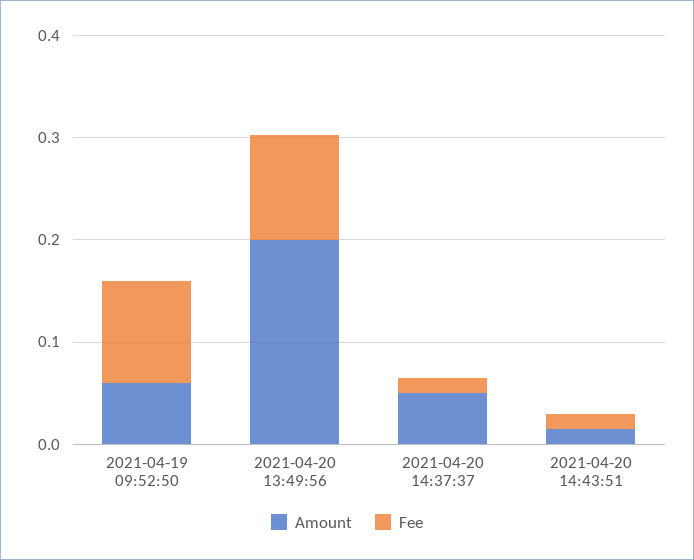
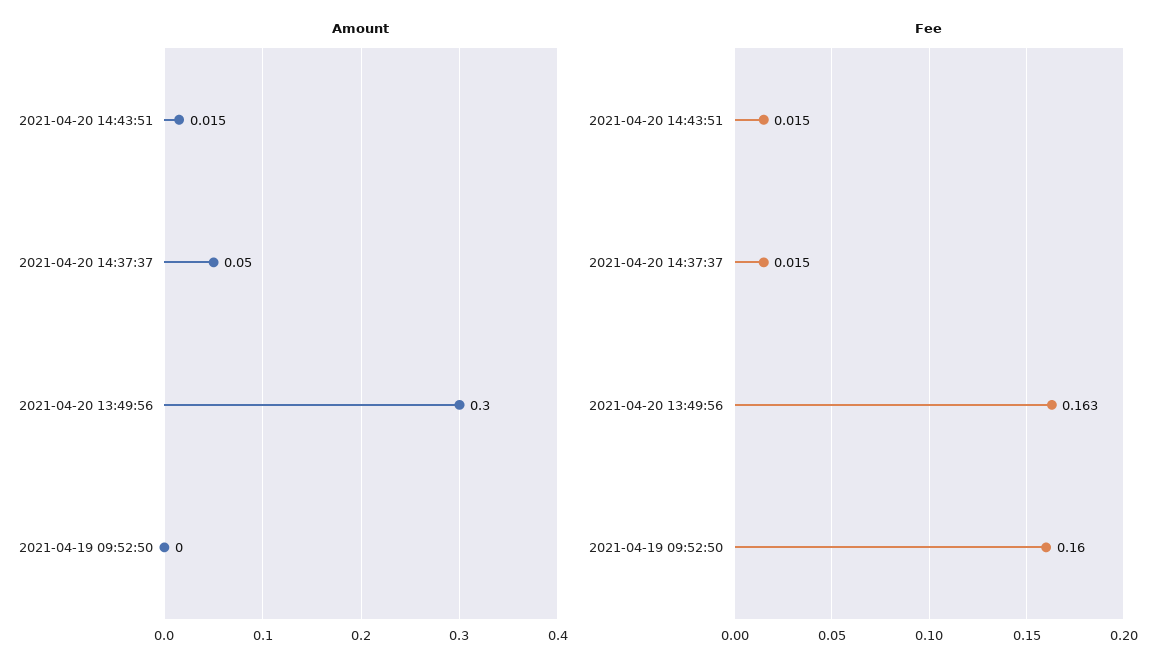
  {
    "Amount": {
-     "2021-04-19 09:52:50": 0.06,
+     "2021-04-19 09:52:50": 0,
-     "2021-04-20 13:49:56": 0.2,
+     "2021-04-20 13:49:56": 0.3,
      "2021-04-20 14:37:37": 0.05,
      "2021-04-20 14:43:51": 0.015
    },
    "Fee": {
-     "2021-04-19 09:52:50": 0.1,
+     "2021-04-19 09:52:50": 0.16,
-     "2021-04-20 13:49:56": 0.1,
+     "2021-04-20 13:49:56": 0.163,
      "2021-04-20 14:37:37": 0.015,
      "2021-04-20 14:43:51": 0.015
    }
  }

